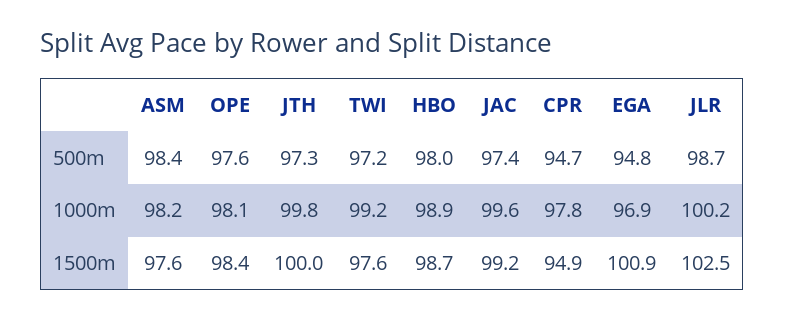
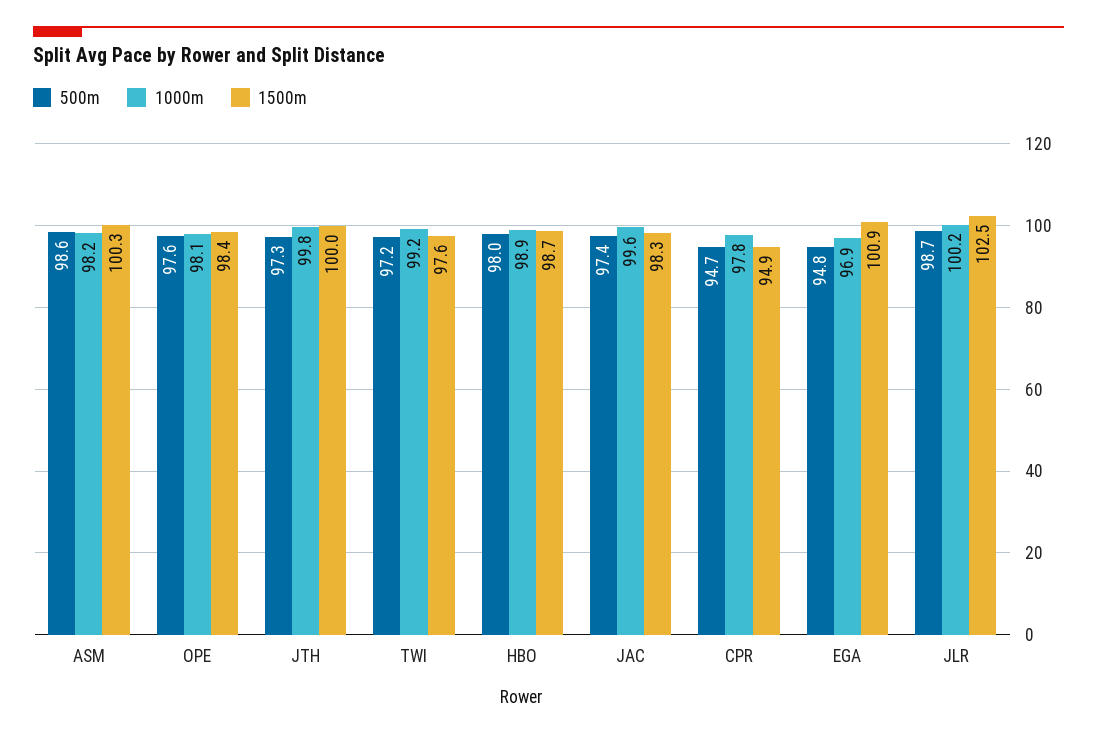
  {
    "500m": {
-     "ASM": 98.4,
+     "ASM": 98.6,
      "OPE": 97.6,
      "JTH": 97.3,
      "TWI": 97.2,
      "HBO": 98,
      "JAC": 97.4,
      "CPR": 94.7,
      "EGA": 94.8,
      "JLR": 98.7
    },
    "1000m": {
      "ASM": 98.2,
      "OPE": 98.1,
      "JTH": 99.8,
      "TWI": 99.2,
      "HBO": 98.9,
      "JAC": 99.6,
      "CPR": 97.8,
      "EGA": 96.9,
      "JLR": 100.2
    },
    "1500m": {
-     "ASM": 97.6,
+     "ASM": 100.3,
      "OPE": 98.4,
      "JTH": 100,
      "TWI": 97.6,
      "HBO": 98.7,
-     "JAC": 99.2,
+     "JAC": 98.3,
      "CPR": 94.9,
      "EGA": 100.9,
      "JLR": 102.5
    }
  }

